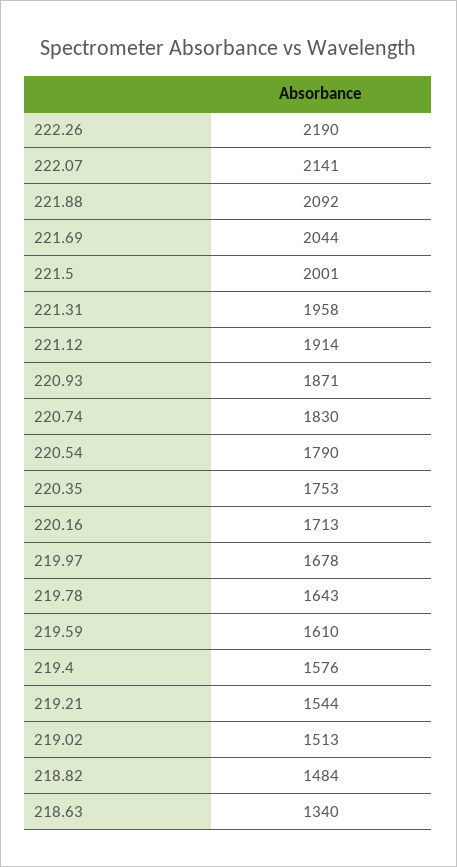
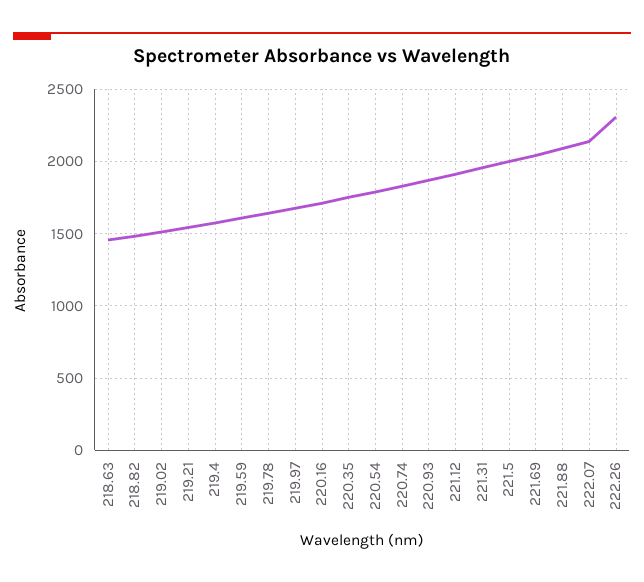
  {
-   "222.26": 2190,
+   "222.26": 2300,
    "222.07": 2141,
    "221.88": 2092,
    "221.69": 2044,
    "221.5": 2001,
    "221.31": 1958,
    "221.12": 1914,
    "220.93": 1871,
    "220.74": 1830,
    "220.54": 1790,
    "220.35": 1753,
    "220.16": 1713,
    "219.97": 1678,
    "219.78": 1643,
    "219.59": 1610,
    "219.4": 1576,
    "219.21": 1544,
    "219.02": 1513,
    "218.82": 1484,
-   "218.63": 1340
+   "218.63": 1450
  }

